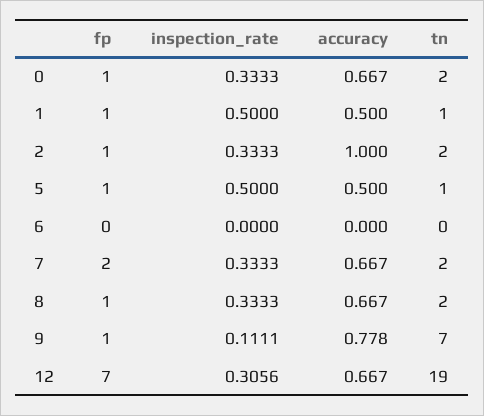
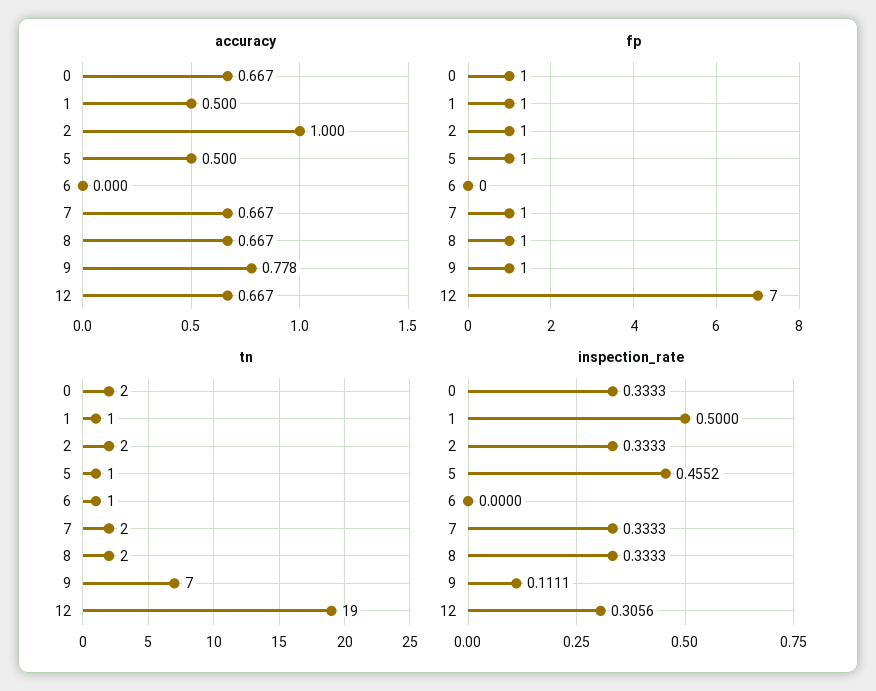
  {
    "fp": {
      "0": 1,
      "1": 1,
      "2": 1,
      "5": 1,
      "6": 0,
-     "7": 2,
+     "7": 1,
      "8": 1,
      "9": 1,
      "12": 7
    },
    "inspection_rate": {
      "0": 0.3333,
      "1": 0.5,
      "2": 0.3333,
-     "5": 0.5,
+     "5": 0.4552,
      "6": 0,
      "7": 0.3333,
      "8": 0.3333,
      "9": 0.1111,
      "12": 0.3056
    },
    "accuracy": {
      "0": 0.667,
      "1": 0.5,
      "2": 1,
      "5": 0.5,
      "6": 0,
      "7": 0.667,
      "8": 0.667,
      "9": 0.778,
      "12": 0.667
    },
    "tn": {
      "0": 2,
      "1": 1,
      "2": 2,
      "5": 1,
-     "6": 0,
+     "6": 1,
      "7": 2,
      "8": 2,
      "9": 7,
      "12": 19
    }
  }

